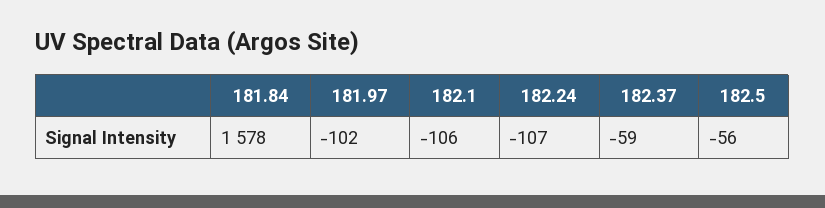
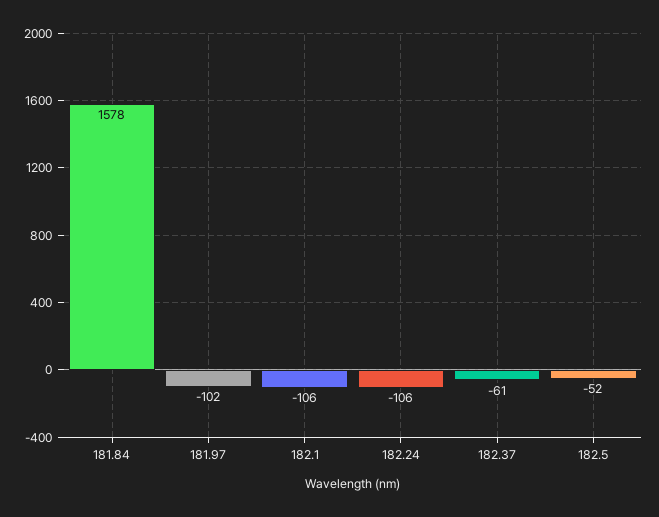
  {
    "181.84": 1578,
    "181.97": -102,
    "182.1": -106,
-   "182.24": -107,
+   "182.24": -106,
-   "182.37": -59,
+   "182.37": -61,
-   "182.5": -56
+   "182.5": -52
  }

